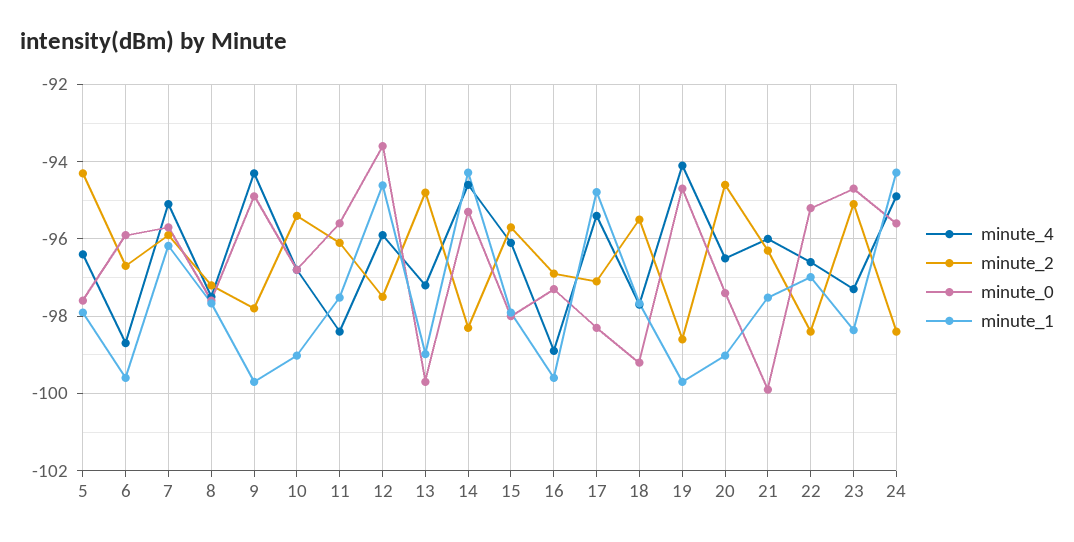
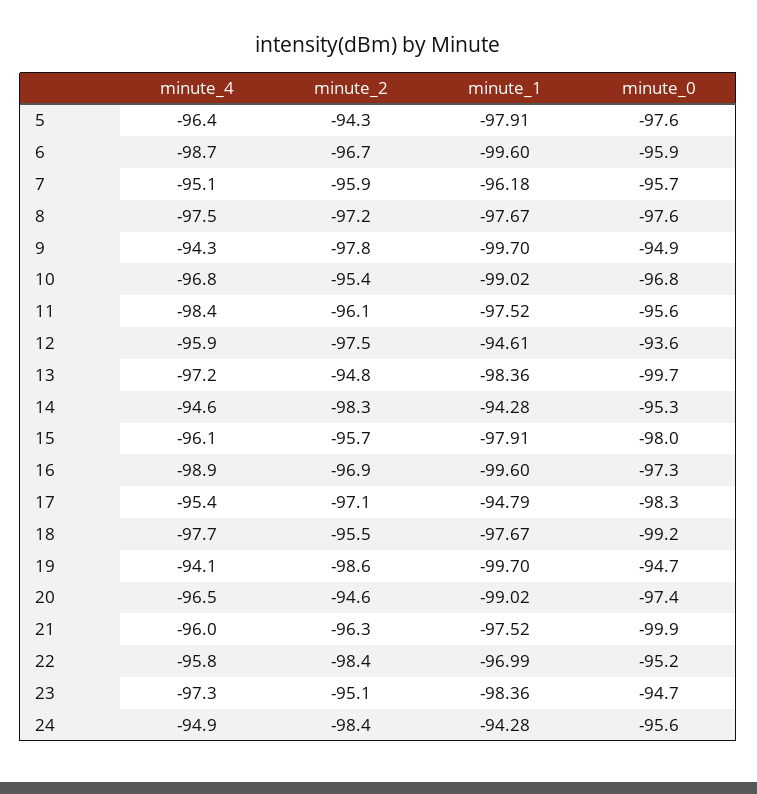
  {
    "minute_4": {
      "5": -96.4,
      "6": -98.7,
      "7": -95.1,
      "8": -97.5,
      "9": -94.3,
      "10": -96.8,
      "11": -98.4,
      "12": -95.9,
      "13": -97.2,
      "14": -94.6,
      "15": -96.1,
      "16": -98.9,
      "17": -95.4,
      "18": -97.7,
      "19": -94.1,
      "20": -96.5,
      "21": -96,
-     "22": -96.6,
+     "22": -95.8,
      "23": -97.3,
      "24": -94.9
    },
    "minute_2": {
      "5": -94.3,
      "6": -96.7,
      "7": -95.9,
      "8": -97.2,
      "9": -97.8,
      "10": -95.4,
      "11": -96.1,
      "12": -97.5,
      "13": -94.8,
      "14": -98.3,
      "15": -95.7,
      "16": -96.9,
      "17": -97.1,
      "18": -95.5,
      "19": -98.6,
      "20": -94.6,
      "21": -96.3,
      "22": -98.4,
      "23": -95.1,
      "24": -98.4
    },
    "minute_0": {
      "5": -97.6,
      "6": -95.9,
      "7": -95.7,
      "8": -97.6,
      "9": -94.9,
      "10": -96.8,
      "11": -95.6,
      "12": -93.6,
      "13": -99.7,
      "14": -95.3,
      "15": -98,
      "16": -97.3,
      "17": -98.3,
      "18": -99.2,
      "19": -94.7,
      "20": -97.4,
      "21": -99.9,
      "22": -95.2,
      "23": -94.7,
      "24": -95.6
    },
    "minute_1": {
      "5": -97.91,
      "6": -99.6,
      "7": -96.18,
      "8": -97.67,
      "9": -99.7,
      "10": -99.02,
      "11": -97.52,
      "12": -94.61,
-     "13": -99,
+     "13": -98.36,
      "14": -94.28,
      "15": -97.91,
      "16": -99.6,
      "17": -94.79,
      "18": -97.67,
      "19": -99.7,
      "20": -99.02,
      "21": -97.52,
      "22": -96.99,
      "23": -98.36,
      "24": -94.28
    }
  }

